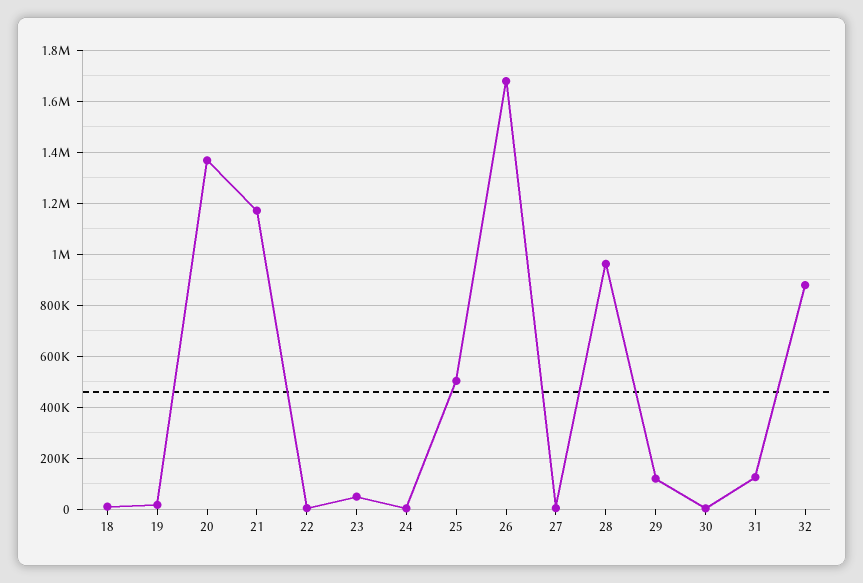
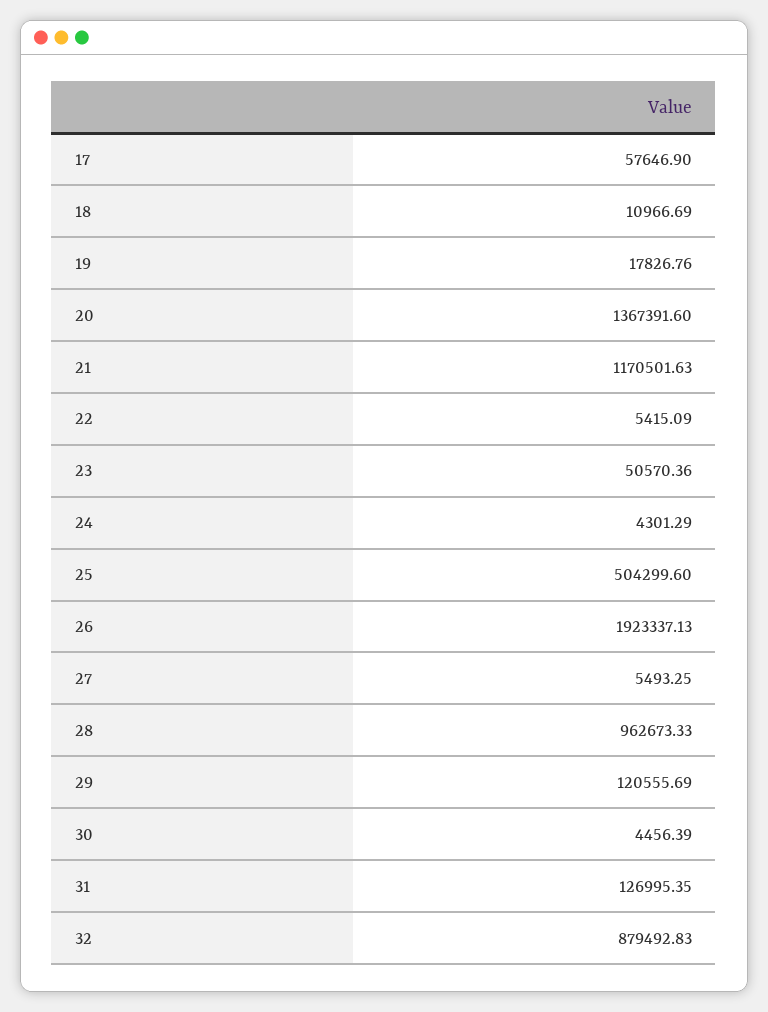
  {
    "18": 10966.69,
    "19": 17826.76,
    "20": 1367391.6,
    "21": 1170501.63,
    "22": 5415.09,
    "23": 50570.36,
    "24": 4301.29,
    "25": 504299.6,
-   "26": 1675000,
+   "26": 1923337.13,
    "27": 5493.25,
    "28": 962673.33,
    "29": 120555.69,
    "30": 4456.39,
    "31": 126995.35,
-   "32": 879492.83
+   "32": 879492.83,
+   "17": 57646.9
  }

